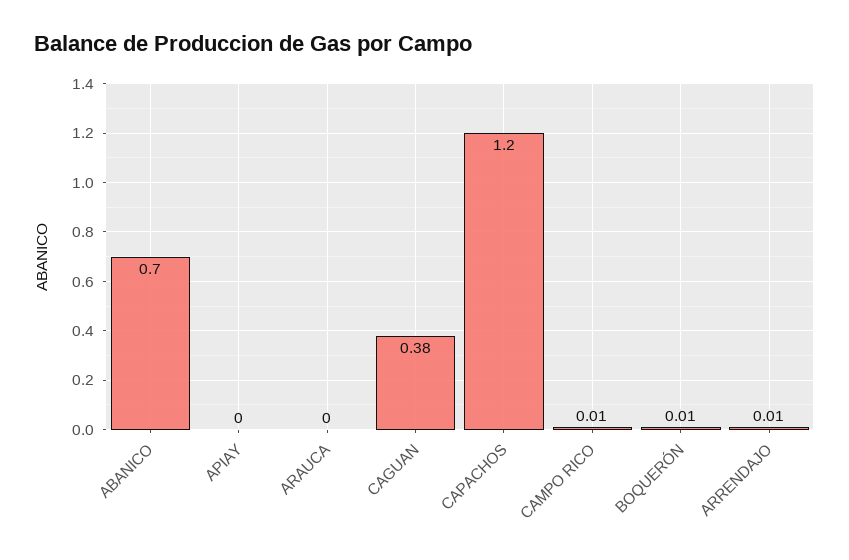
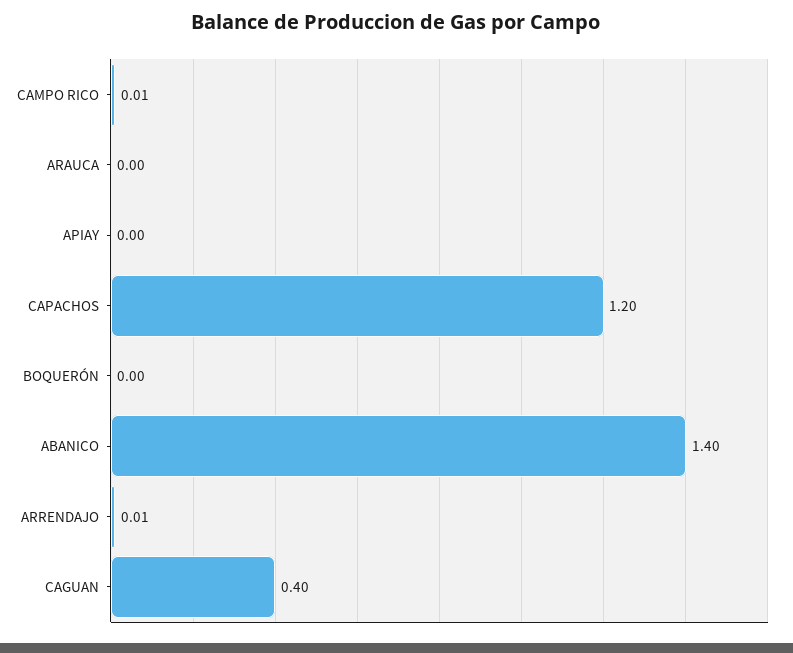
  {
-   "ABANICO": 0.7,
+   "ABANICO": 1.4,
    "APIAY": 0,
    "ARAUCA": 0,
-   "CAGUAN": 0.38,
+   "CAGUAN": 0.4,
    "CAPACHOS": 1.2,
    "CAMPO RICO": 0.01,
-   "BOQUERÓN": 0.01,
+   "BOQUERÓN": 0,
    "ARRENDAJO": 0.01
  }

